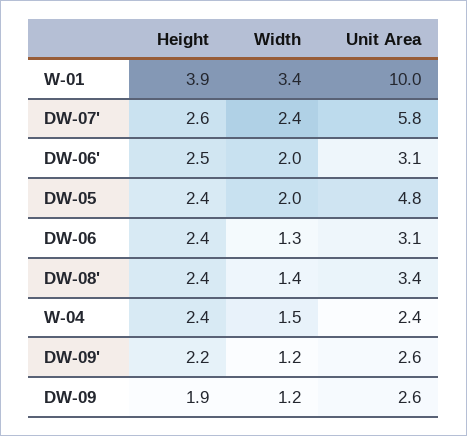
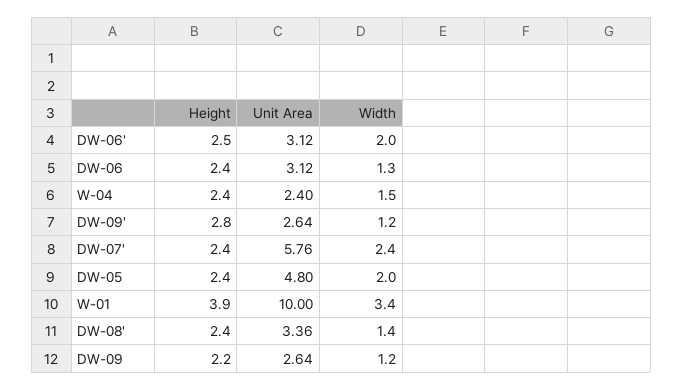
  {
    "Height": {
      "W-01": 3.9,
-     "DW-07'": 2.6,
+     "DW-07'": 2.4,
      "DW-06'": 2.5,
      "DW-05": 2.4,
      "DW-06": 2.4,
      "DW-08'": 2.4,
      "W-04": 2.4,
-     "DW-09'": 2.2,
+     "DW-09'": 2.8,
-     "DW-09": 1.9
+     "DW-09": 2.2
    },
    "Width": {
      "W-01": 3.4,
      "DW-07'": 2.4,
      "DW-06'": 2,
      "DW-05": 2,
      "DW-06": 1.3,
      "DW-08'": 1.4,
      "W-04": 1.5,
      "DW-09'": 1.2,
      "DW-09": 1.2
    },
    "Unit Area": {
      "W-01": 10,
      "DW-07'": 5.76,
      "DW-06'": 3.12,
      "DW-05": 4.8,
      "DW-06": 3.12,
      "DW-08'": 3.36,
      "W-04": 2.4,
      "DW-09'": 2.64,
      "DW-09": 2.64
    }
  }

